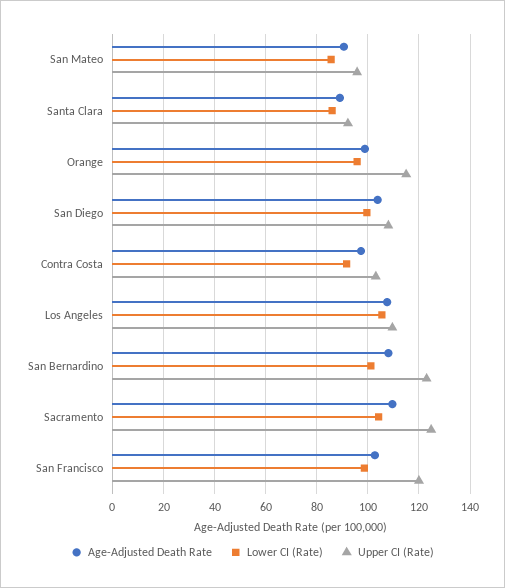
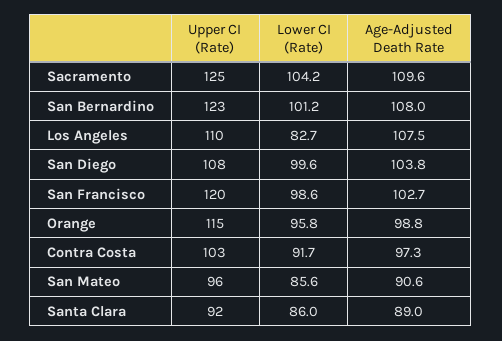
  {
    "Age-Adjusted Death Rate": {
      "San Mateo": 90.6,
      "Santa Clara": 89,
      "Orange": 98.8,
      "San Diego": 103.8,
      "Contra Costa": 97.3,
      "Los Angeles": 107.5,
      "San Bernardino": 108,
      "Sacramento": 109.6,
      "San Francisco": 102.7
    },
    "Lower CI (Rate)": {
      "San Mateo": 85.6,
      "Santa Clara": 86,
      "Orange": 95.8,
      "San Diego": 99.6,
      "Contra Costa": 91.7,
-     "Los Angeles": 105,
+     "Los Angeles": 82.7,
      "San Bernardino": 101.2,
      "Sacramento": 104.2,
      "San Francisco": 98.6
    },
    "Upper CI (Rate)": {
      "San Mateo": 96,
      "Santa Clara": 92,
      "Orange": 115,
      "San Diego": 108,
      "Contra Costa": 103,
      "Los Angeles": 110,
      "San Bernardino": 123,
      "Sacramento": 125,
      "San Francisco": 120
    }
  }

